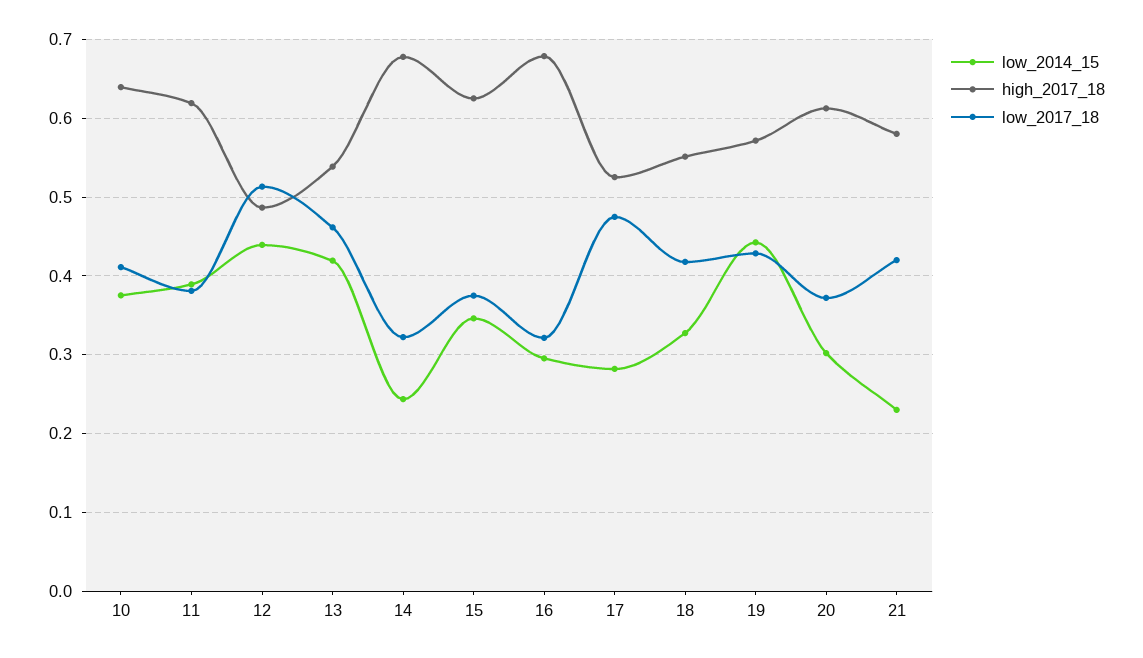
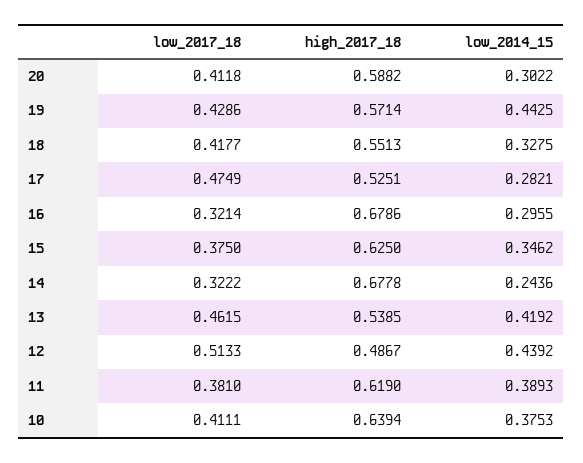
  {
    "low_2014_15": {
      "10": 0.3753,
      "11": 0.3893,
      "12": 0.4392,
      "13": 0.4192,
      "14": 0.2436,
      "15": 0.3462,
      "16": 0.2955,
      "17": 0.2821,
      "18": 0.3275,
      "19": 0.4425,
-     "20": 0.3022,
+     "20": 0.3022
-     "21": 0.23
    },
    "high_2017_18": {
      "10": 0.6394,
      "11": 0.619,
      "12": 0.4867,
      "13": 0.5385,
      "14": 0.6778,
      "15": 0.625,
      "16": 0.6786,
      "17": 0.5251,
      "18": 0.5513,
      "19": 0.5714,
-     "20": 0.61,
+     "20": 0.5882
-     "21": 0.58
    },
    "low_2017_18": {
      "10": 0.4111,
      "11": 0.381,
      "12": 0.5133,
      "13": 0.4615,
      "14": 0.3222,
      "15": 0.375,
      "16": 0.3214,
      "17": 0.4749,
      "18": 0.4177,
      "19": 0.4286,
-     "20": 0.37,
+     "20": 0.4118
-     "21": 0.42
    }
  }

